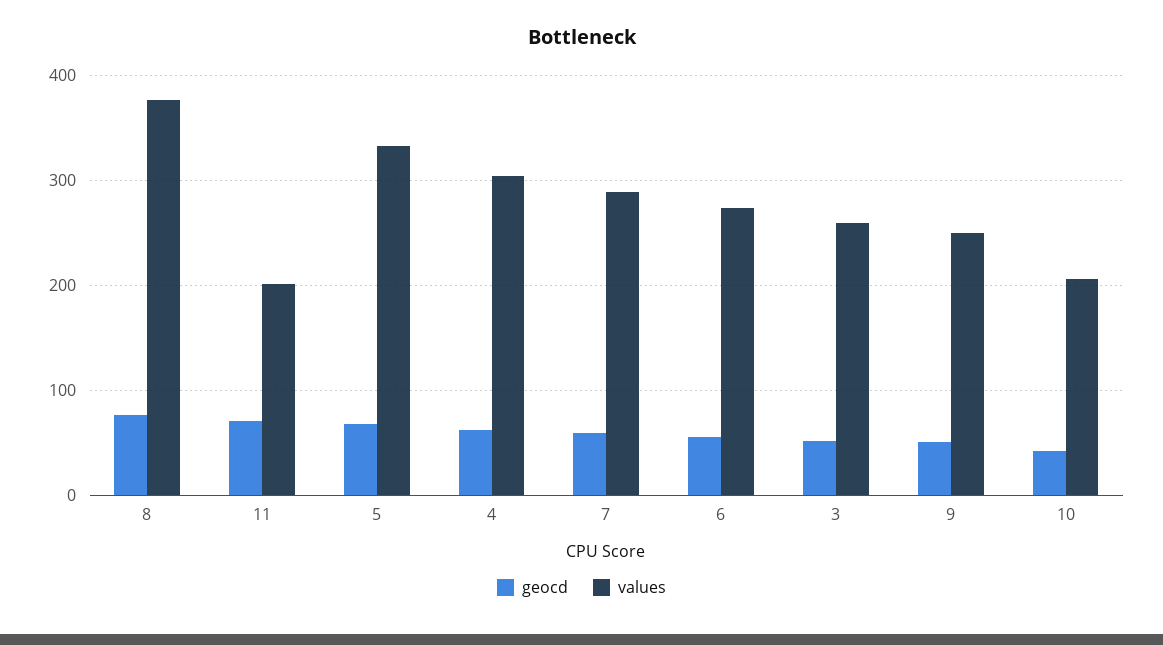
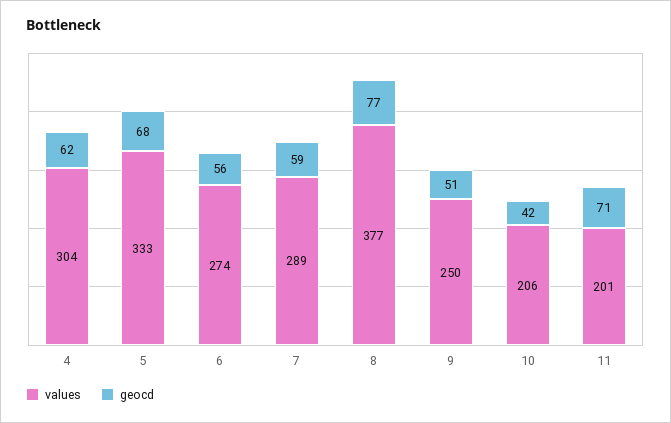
  {
    "geocd": {
      "8": 77,
      "11": 71,
      "5": 68,
      "4": 62,
      "7": 59,
      "6": 56,
-     "3": 50,
      "9": 51,
      "10": 42
    },
    "values": {
      "8": 377,
      "11": 201,
      "5": 333,
      "4": 304,
      "7": 289,
      "6": 274,
-     "3": 260,
      "9": 250,
      "10": 206
    }
  }

